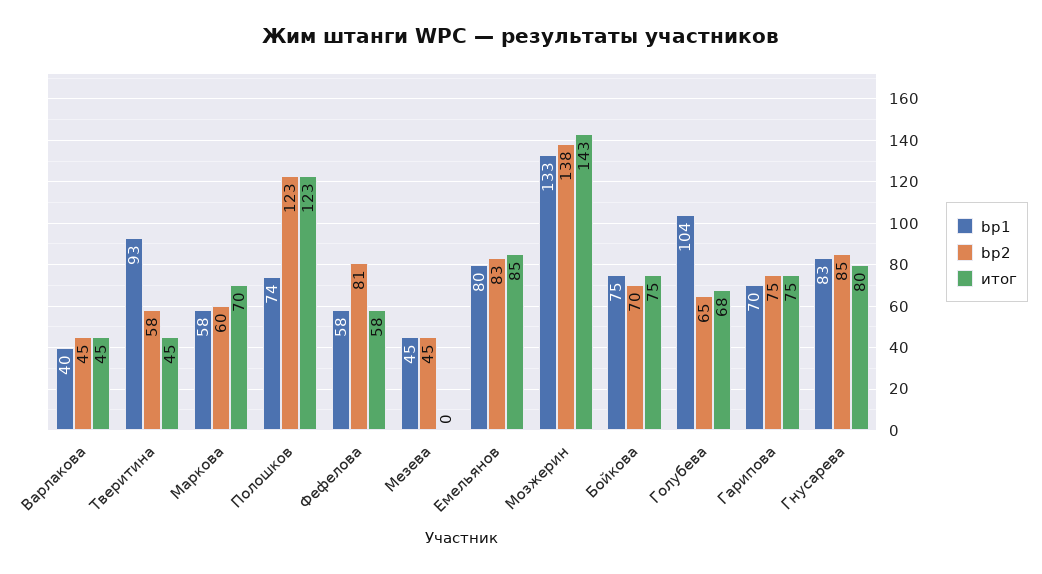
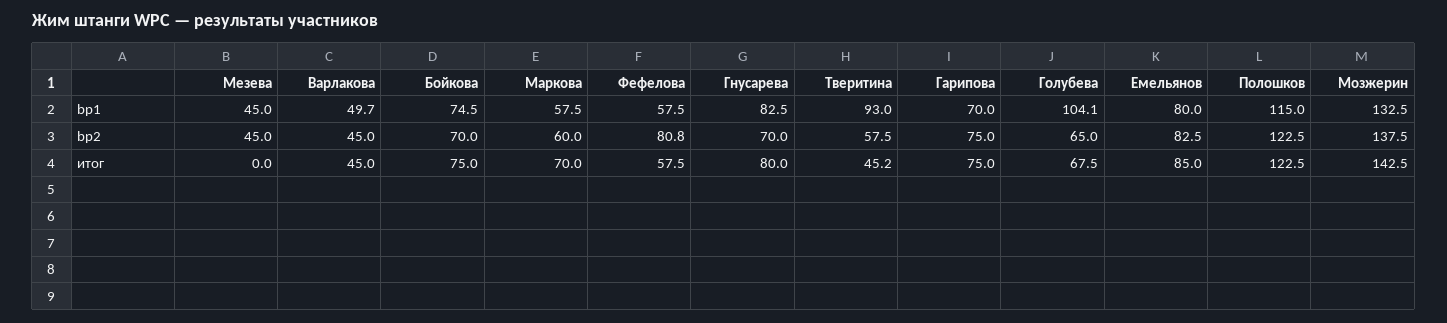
  {
    "bp1": {
-     "Варлакова": 40,
+     "Варлакова": 49.7,
      "Тверитина": 93,
      "Маркова": 57.5,
-     "Полошков": 74,
+     "Полошков": 115,
      "Фефелова": 57.5,
      "Мезева": 45,
      "Емельянов": 80,
      "Мозжерин": 132.5,
      "Бойкова": 74.5,
      "Голубева": 104.1,
      "Гарипова": 70,
      "Гнусарева": 82.5
    },
    "bp2": {
      "Варлакова": 45,
      "Тверитина": 57.5,
      "Маркова": 60,
      "Полошков": 122.5,
      "Фефелова": 80.8,
      "Мезева": 45,
      "Емельянов": 82.5,
      "Мозжерин": 137.5,
      "Бойкова": 70,
      "Голубева": 65,
      "Гарипова": 75,
-     "Гнусарева": 85
+     "Гнусарева": 70
    },
    "итог": {
      "Варлакова": 45,
      "Тверитина": 45.2,
      "Маркова": 70,
      "Полошков": 122.5,
      "Фефелова": 57.5,
      "Мезева": 0,
      "Емельянов": 85,
      "Мозжерин": 142.5,
      "Бойкова": 75,
      "Голубева": 67.5,
      "Гарипова": 75,
      "Гнусарева": 80
    }
  }

